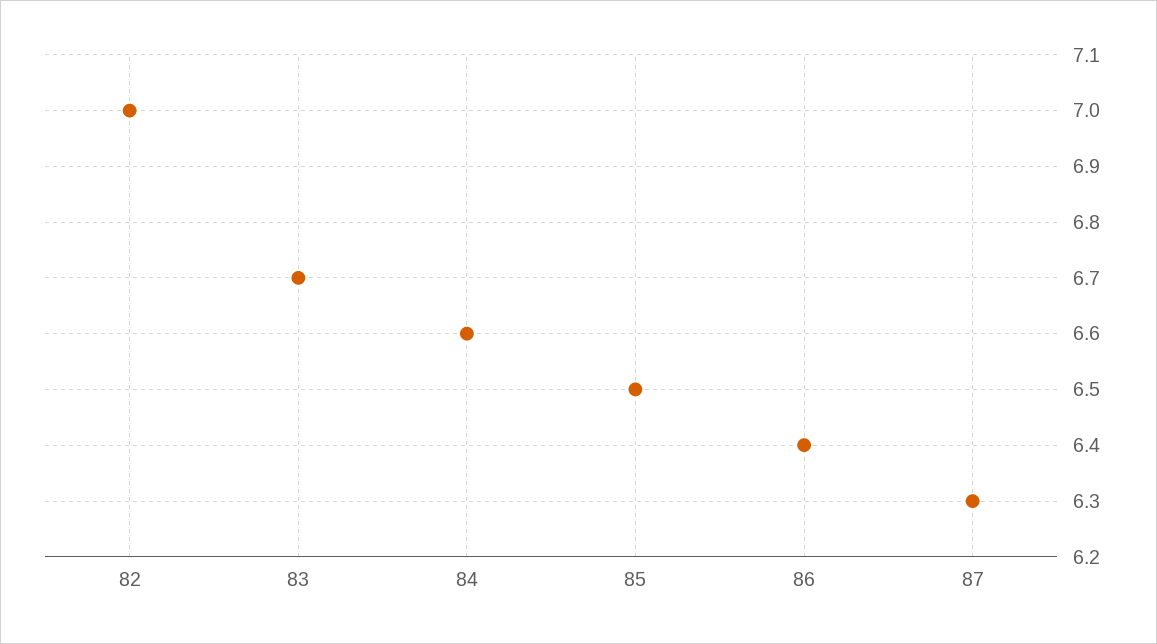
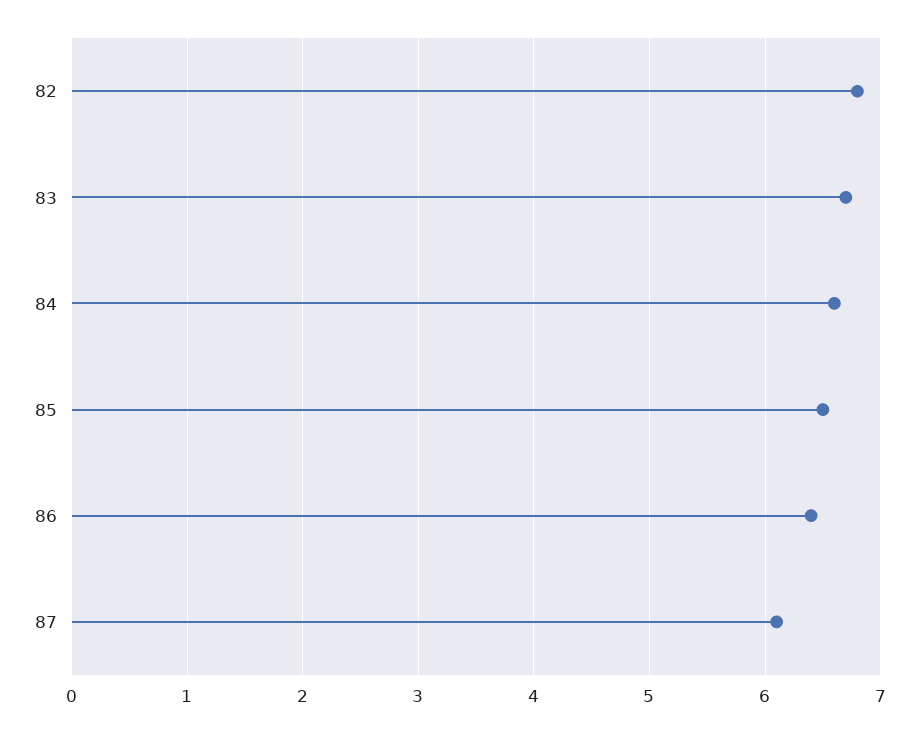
  {
-   "82": 7,
+   "82": 6.8,
    "83": 6.7,
    "84": 6.6,
    "85": 6.5,
    "86": 6.4,
-   "87": 6.3
+   "87": 6.1
  }

